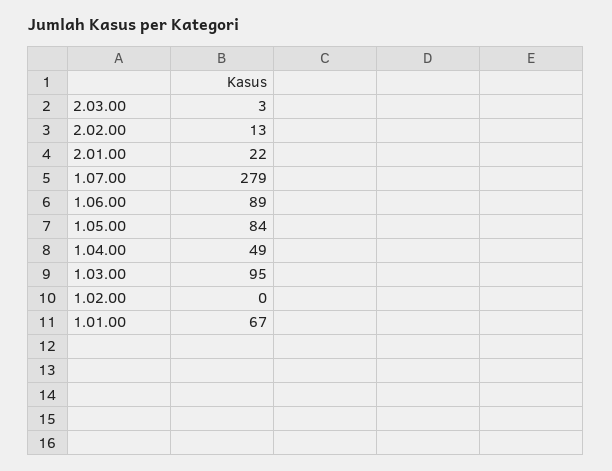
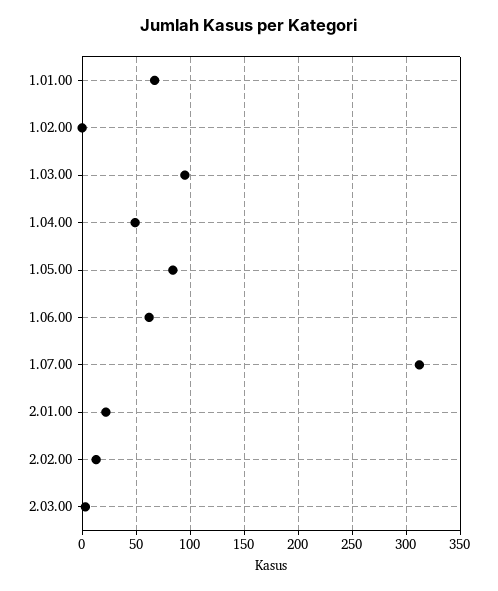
  {
    "2.03.00": 3,
    "2.02.00": 13,
    "2.01.00": 22,
-   "1.07.00": 279,
+   "1.07.00": 310,
-   "1.06.00": 89,
+   "1.06.00": 60,
    "1.05.00": 84,
    "1.04.00": 49,
    "1.03.00": 95,
    "1.02.00": 0,
    "1.01.00": 67
  }

